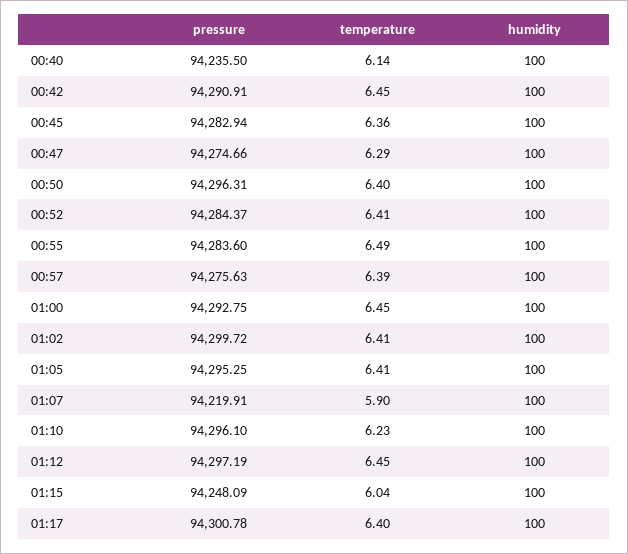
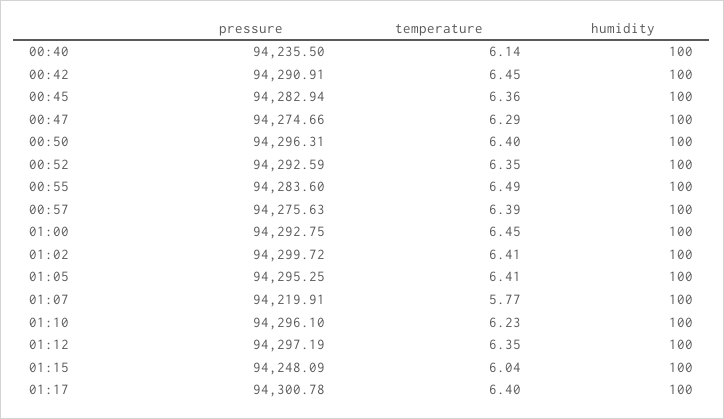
  {
    "pressure": {
      "00:40": 94235.5,
      "00:42": 94290.91,
      "00:45": 94282.94,
      "00:47": 94274.66,
      "00:50": 94296.31,
-     "00:52": 94284.37,
+     "00:52": 94292.59,
      "00:55": 94283.6,
      "00:57": 94275.63,
      "01:00": 94292.75,
      "01:02": 94299.72,
      "01:05": 94295.25,
      "01:07": 94219.91,
      "01:10": 94296.1,
      "01:12": 94297.19,
      "01:15": 94248.09,
      "01:17": 94300.78
    },
    "temperature": {
      "00:40": 6.14,
      "00:42": 6.45,
      "00:45": 6.36,
      "00:47": 6.29,
      "00:50": 6.4,
-     "00:52": 6.41,
+     "00:52": 6.35,
      "00:55": 6.49,
      "00:57": 6.39,
      "01:00": 6.45,
      "01:02": 6.41,
      "01:05": 6.41,
-     "01:07": 5.9,
+     "01:07": 5.77,
      "01:10": 6.23,
-     "01:12": 6.45,
+     "01:12": 6.35,
      "01:15": 6.04,
      "01:17": 6.4
    },
    "humidity": {
      "00:40": 100,
      "00:42": 100,
      "00:45": 100,
      "00:47": 100,
      "00:50": 100,
      "00:52": 100,
      "00:55": 100,
      "00:57": 100,
      "01:00": 100,
      "01:02": 100,
      "01:05": 100,
      "01:07": 100,
      "01:10": 100,
      "01:12": 100,
      "01:15": 100,
      "01:17": 100
    }
  }

